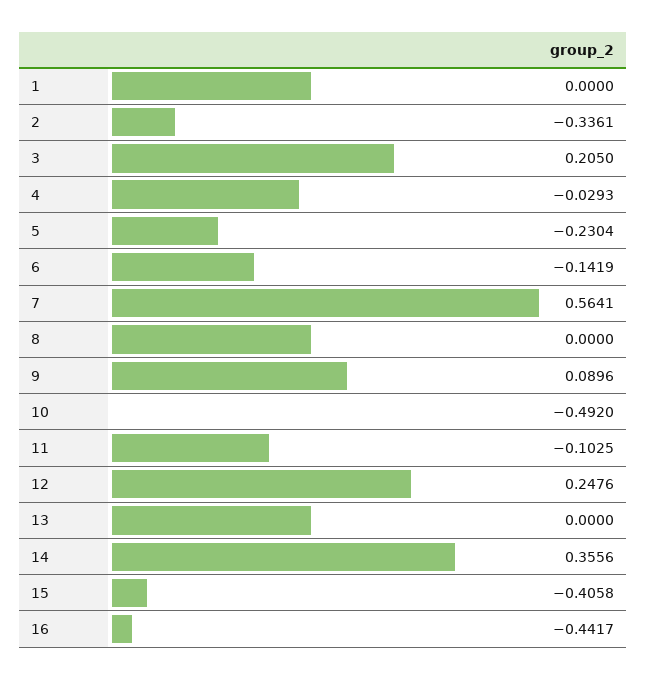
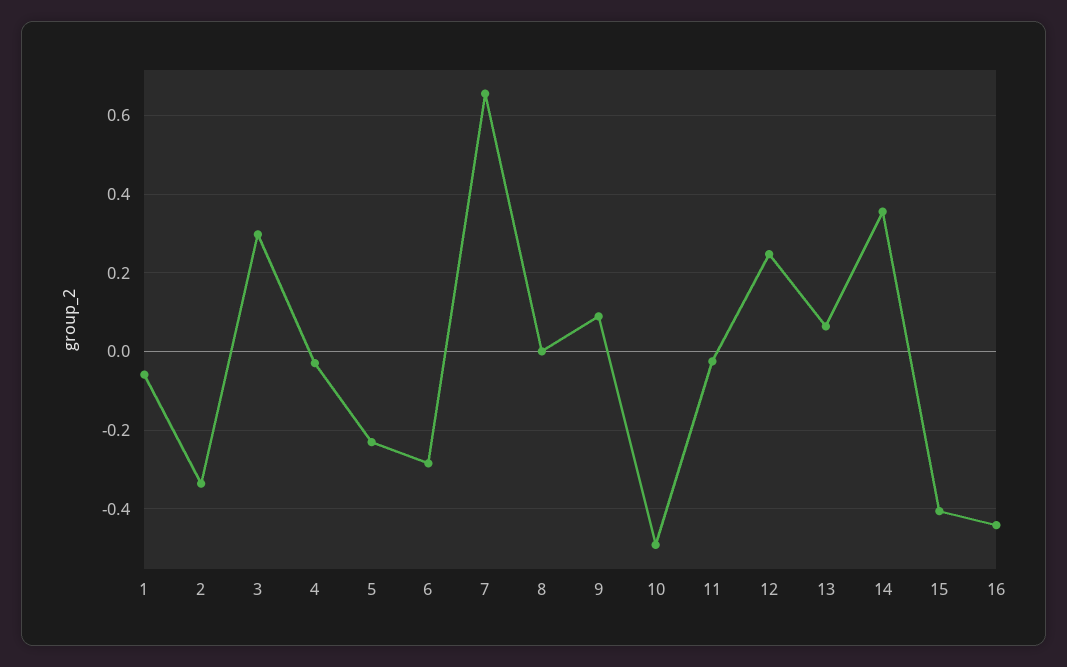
  {
-   "1": 0,
+   "1": -0.06,
    "2": -0.3361,
-   "3": 0.205,
+   "3": 0.3,
    "4": -0.0293,
    "5": -0.2304,
-   "6": -0.1419,
+   "6": -0.28,
-   "7": 0.5641,
+   "7": 0.66,
    "8": 0,
    "9": 0.0896,
    "10": -0.492,
-   "11": -0.1025,
+   "11": -0.02,
    "12": 0.2476,
-   "13": 0,
+   "13": 0.06,
    "14": 0.3556,
    "15": -0.4058,
    "16": -0.4417
  }

